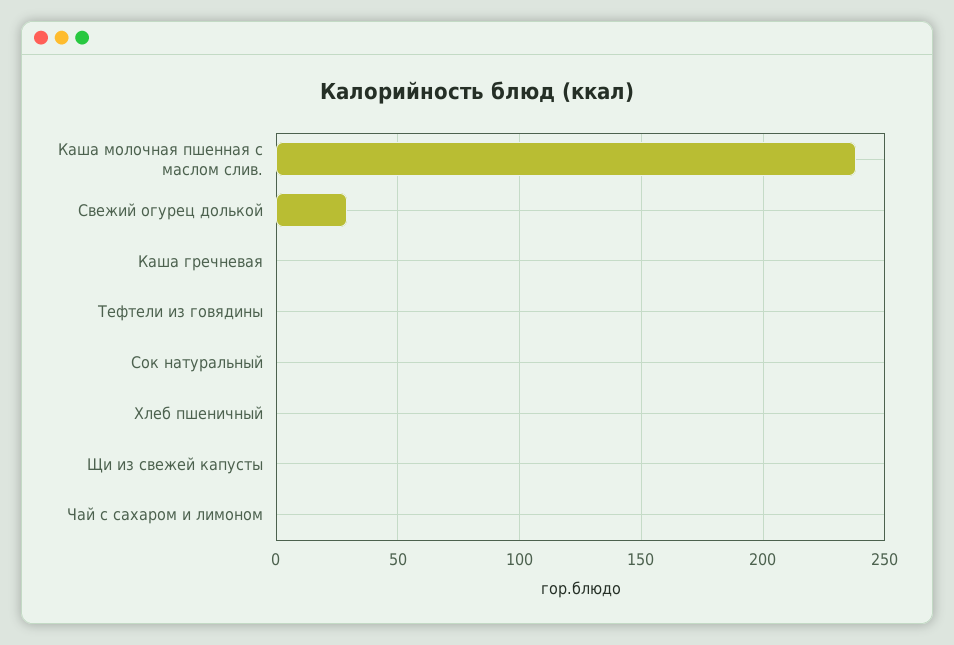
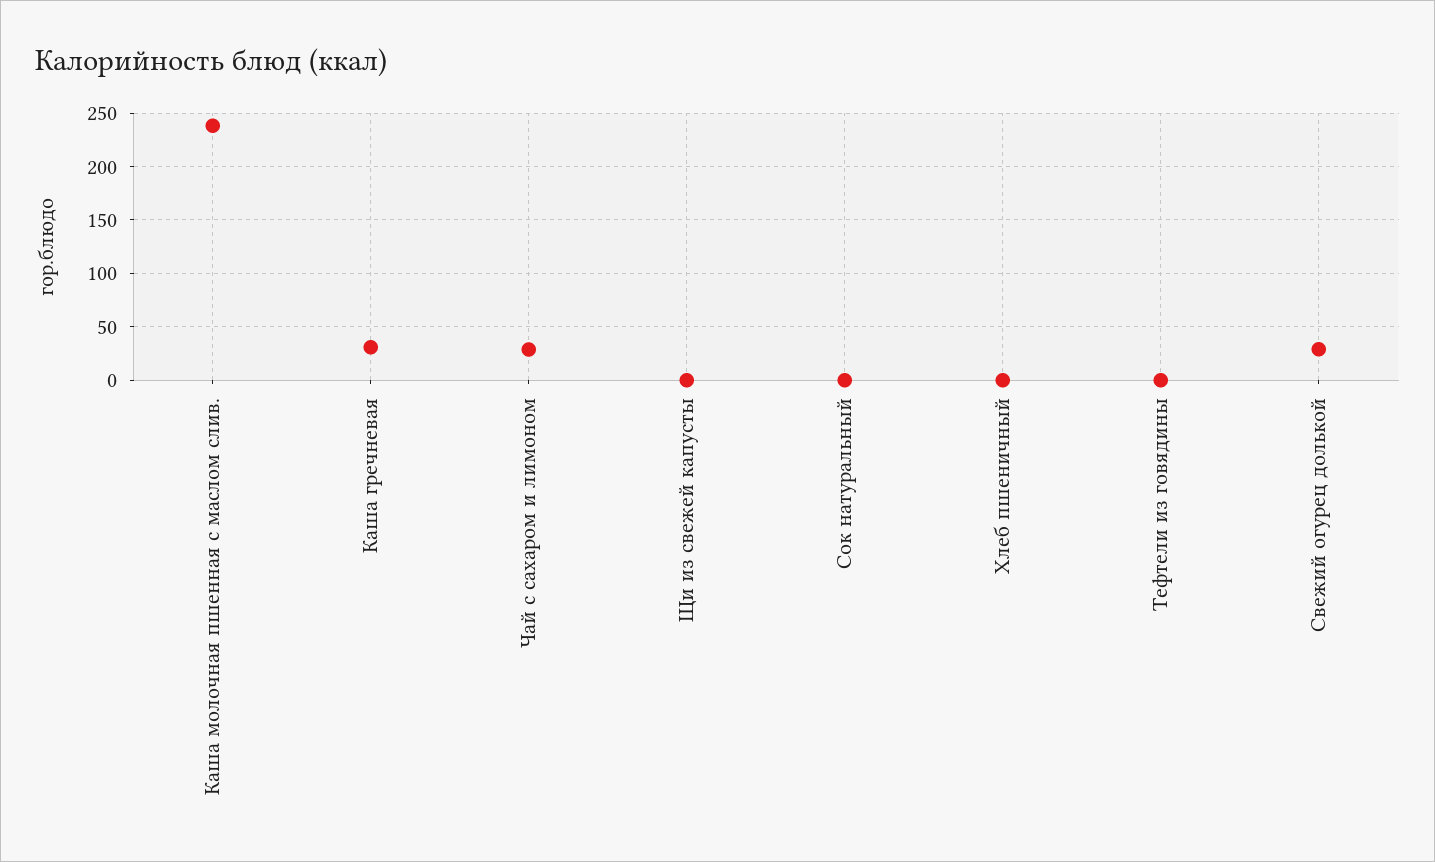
  {
    "Каша молочная пшенная с маслом слив.": 240,
    "Свежий огурец долькой": 30,
-   "Каша гречневая": 0,
+   "Каша гречневая": 30,
    "Тефтели из говядины": 0,
    "Сок натуральный": 0,
    "Хлеб пшеничный": 0,
    "Щи из свежей капусты": 0,
-   "Чай с сахаром и лимоном": 0
+   "Чай с сахаром и лимоном": 30
  }

